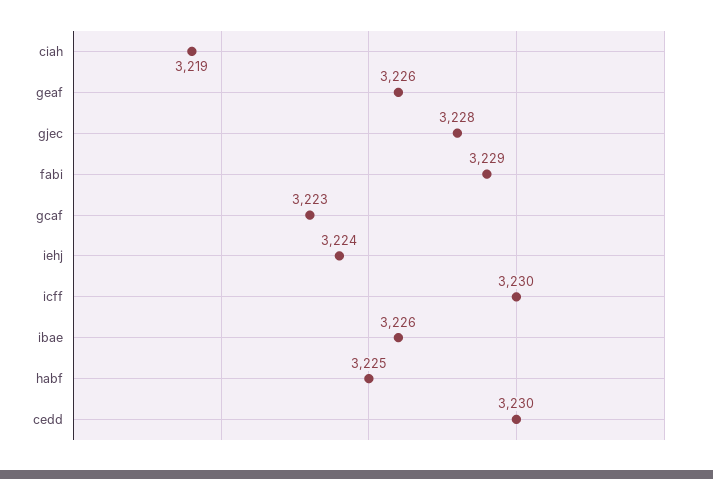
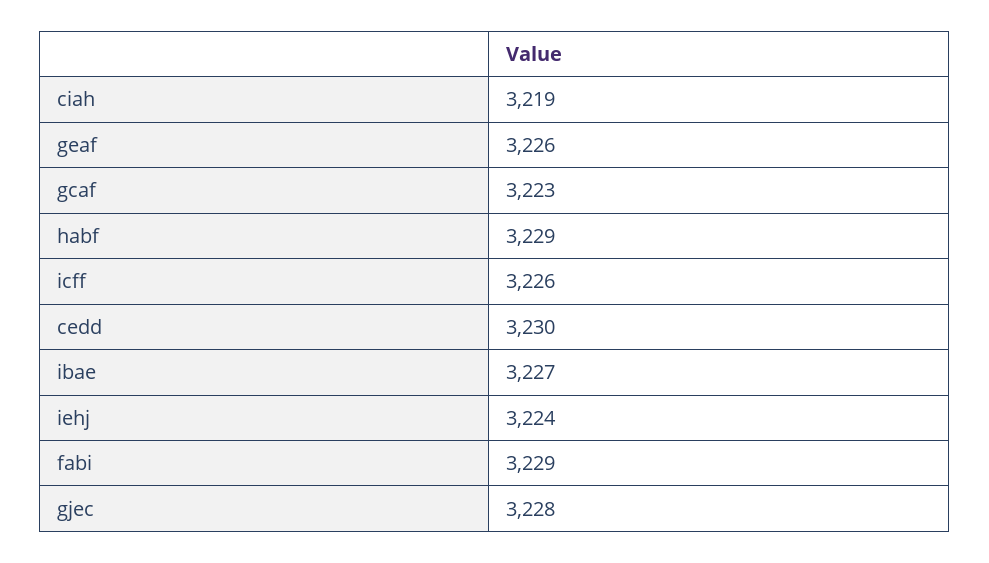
  {
    "ciah": 3219,
    "geaf": 3226,
    "gjec": 3228,
    "fabi": 3229,
    "gcaf": 3223,
    "iehj": 3224,
-   "icff": 3230,
+   "icff": 3226,
-   "ibae": 3226,
+   "ibae": 3227,
-   "habf": 3225,
+   "habf": 3229,
    "cedd": 3230
  }

